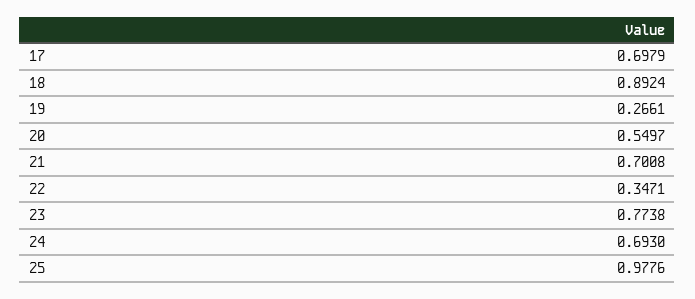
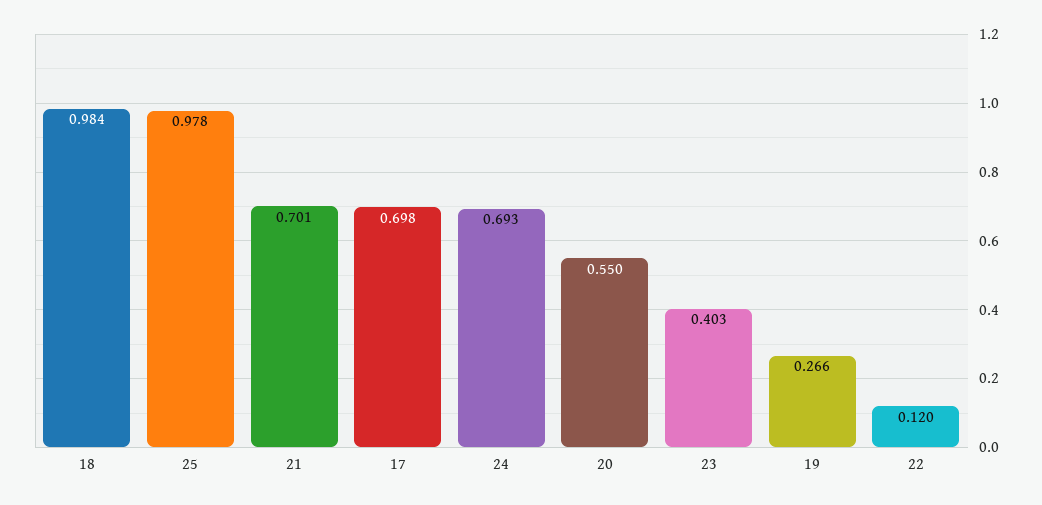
  {
    "17": 0.6979,
-   "18": 0.8924,
+   "18": 0.984,
    "19": 0.2661,
    "20": 0.5497,
    "21": 0.7008,
-   "22": 0.3471,
+   "22": 0.12,
-   "23": 0.7738,
+   "23": 0.403,
    "24": 0.693,
    "25": 0.9776
  }

